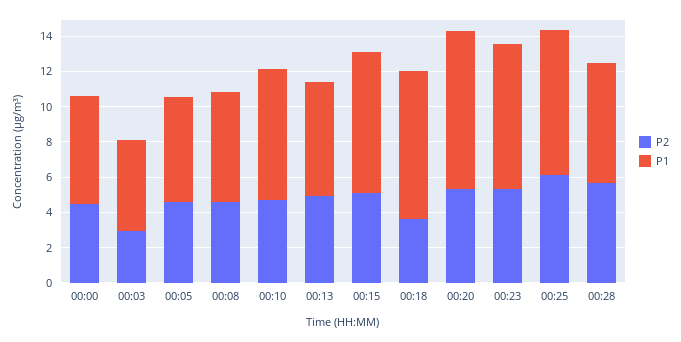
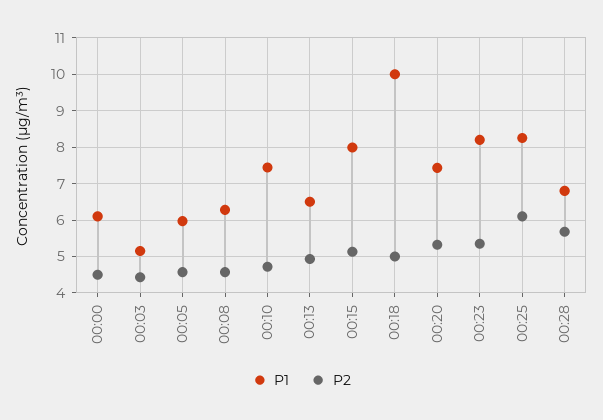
  {
    "P2": {
      "00:00": 4.6,
-     "00:03": 3,
+     "00:03": 4.4,
      "00:05": 4.6,
      "00:08": 4.6,
      "00:10": 4.8,
      "00:13": 5,
      "00:15": 5.2,
-     "00:18": 3.5,
+     "00:18": 5,
      "00:20": 5.4,
      "00:23": 5.4,
      "00:25": 6.2,
      "00:28": 5.6
    },
    "P1": {
      "00:00": 6.2,
      "00:03": 5.2,
      "00:05": 6,
      "00:08": 6.2,
      "00:10": 7.4,
      "00:13": 6.6,
      "00:15": 8,
-     "00:18": 8.5,
+     "00:18": 10,
-     "00:20": 9,
+     "00:20": 7.4,
      "00:23": 8.2,
      "00:25": 8.2,
      "00:28": 6.8
    }
  }

